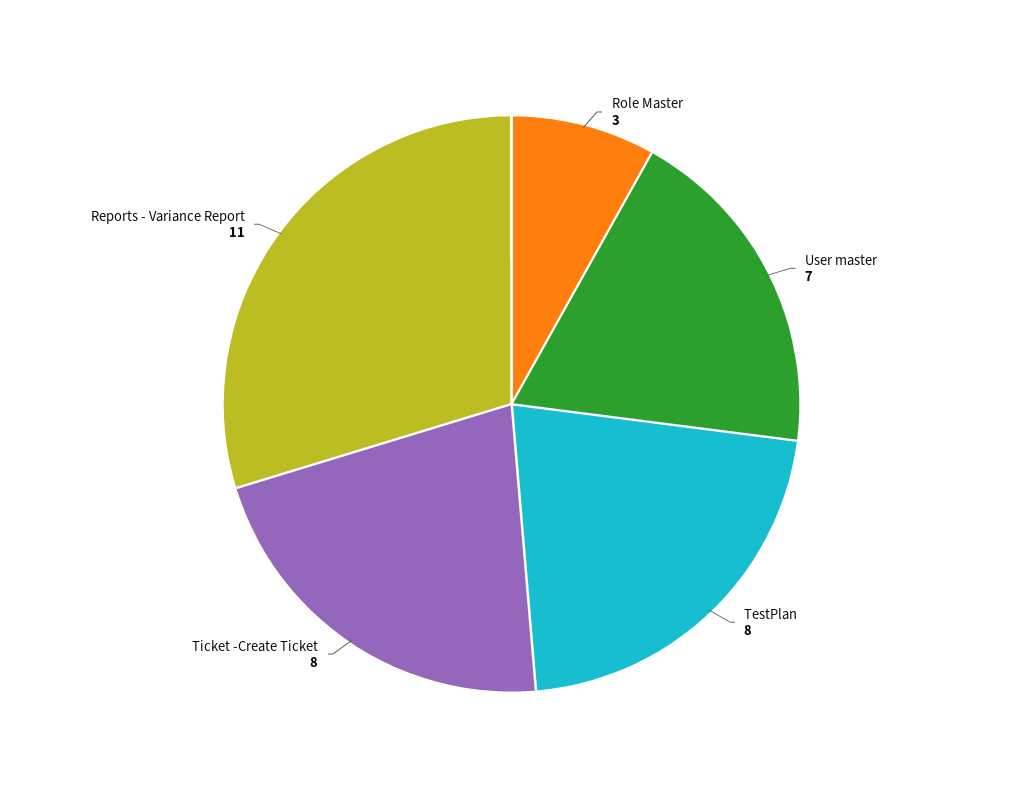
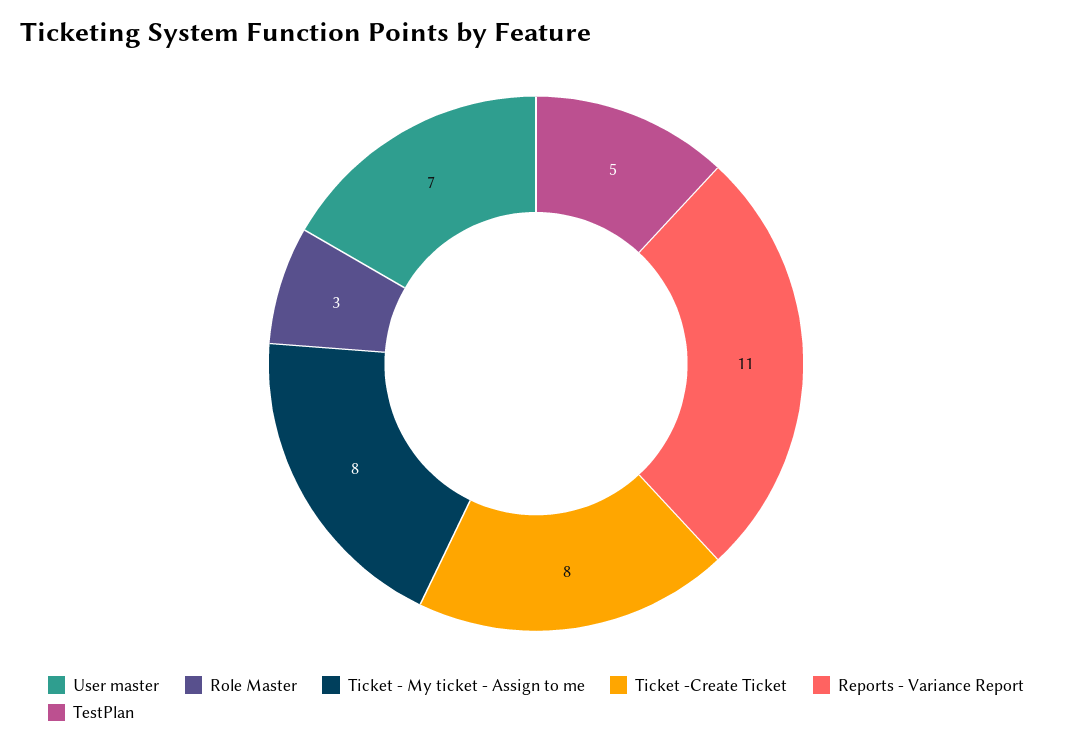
  {
    "Role Master": 3,
    "User master": 7,
-   "TestPlan": 8,
+   "TestPlan": 5,
    "Ticket -Create Ticket": 8,
-   "Reports - Variance Report": 11
+   "Reports - Variance Report": 11,
+   "Ticket - My ticket - Assign to me": 8
  }

